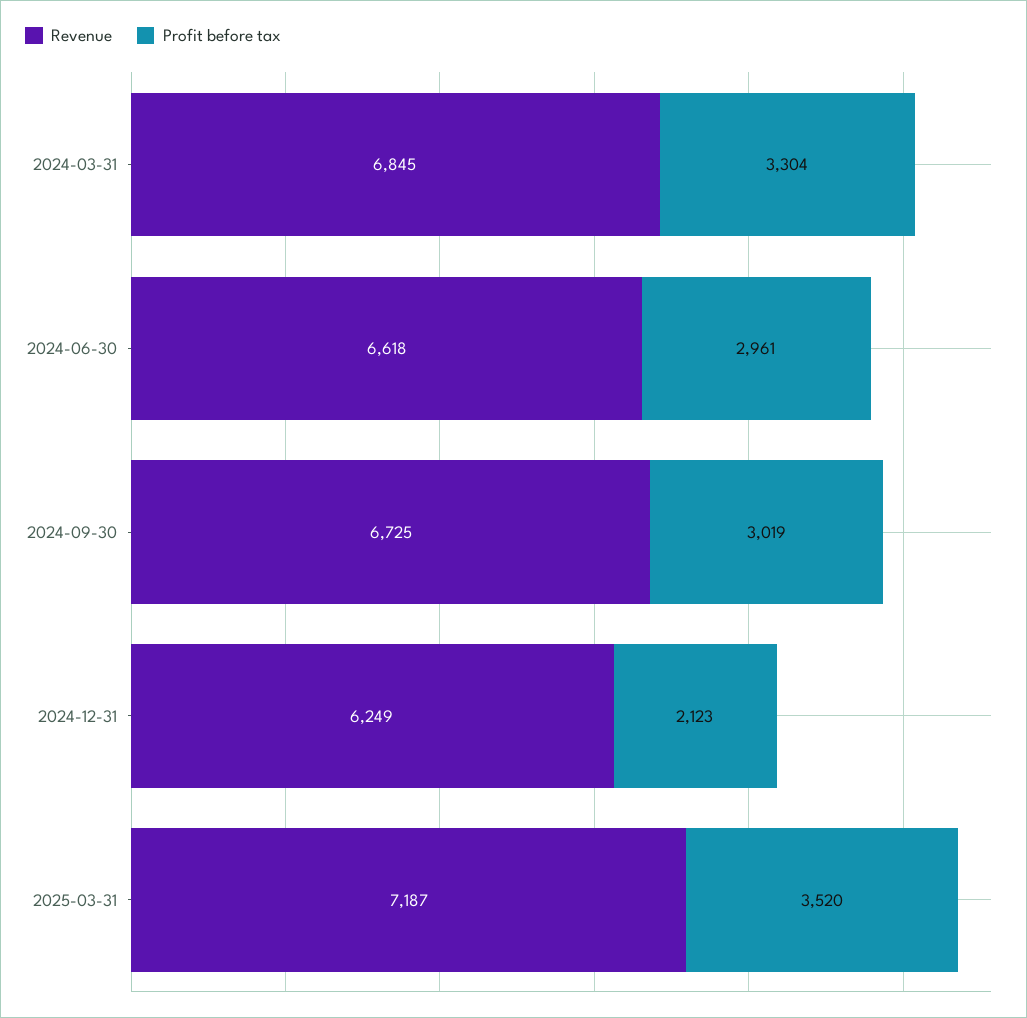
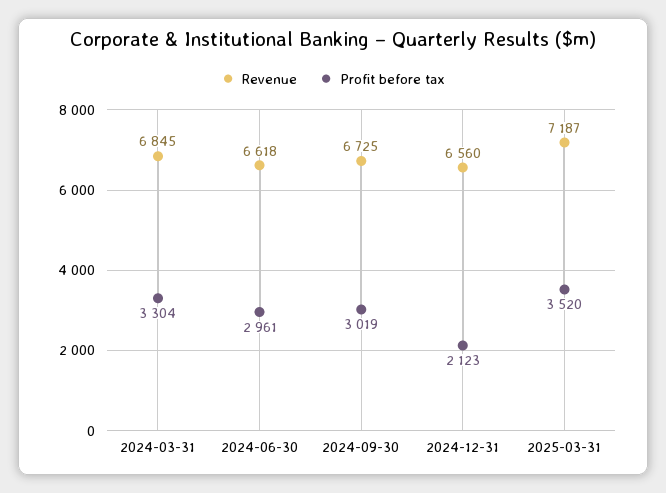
  {
    "Revenue": {
      "2024-03-31": 6845,
      "2024-06-30": 6618,
      "2024-09-30": 6725,
-     "2024-12-31": 6249,
+     "2024-12-31": 6560,
      "2025-03-31": 7187
    },
    "Profit before tax": {
      "2024-03-31": 3304,
      "2024-06-30": 2961,
      "2024-09-30": 3019,
      "2024-12-31": 2123,
      "2025-03-31": 3520
    }
  }

